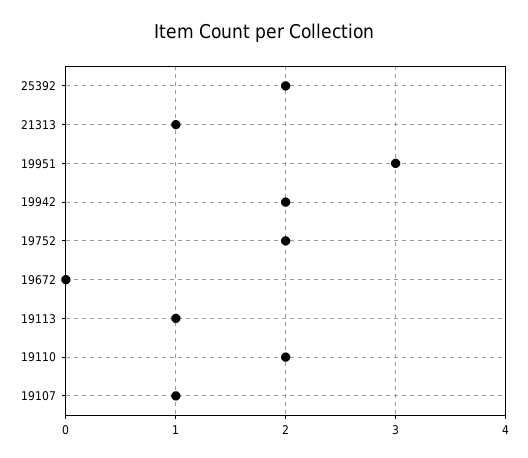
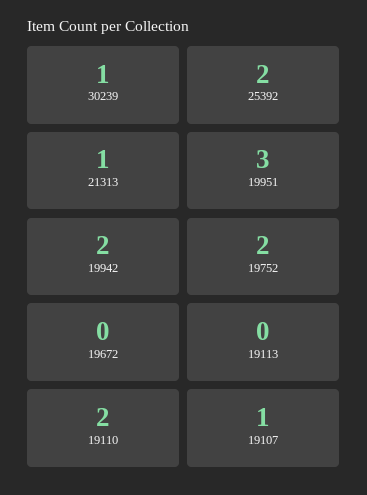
  {
    "25392": 2,
    "21313": 1,
    "19951": 3,
    "19942": 2,
    "19752": 2,
    "19672": 0,
-   "19113": 1,
+   "19113": 0,
    "19110": 2,
-   "19107": 1
+   "19107": 1,
+   "30239": 1
  }

